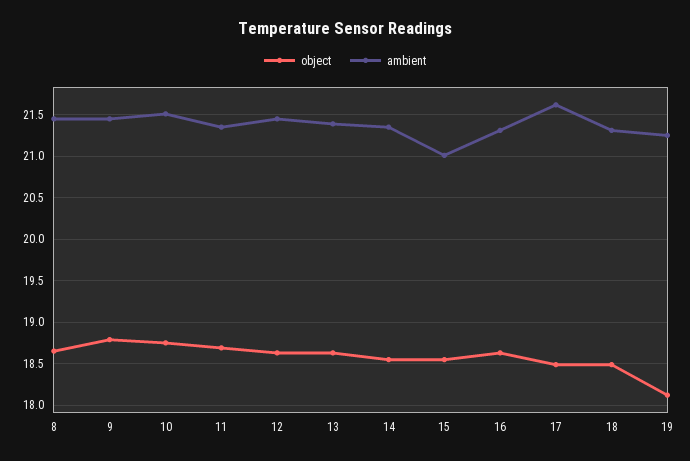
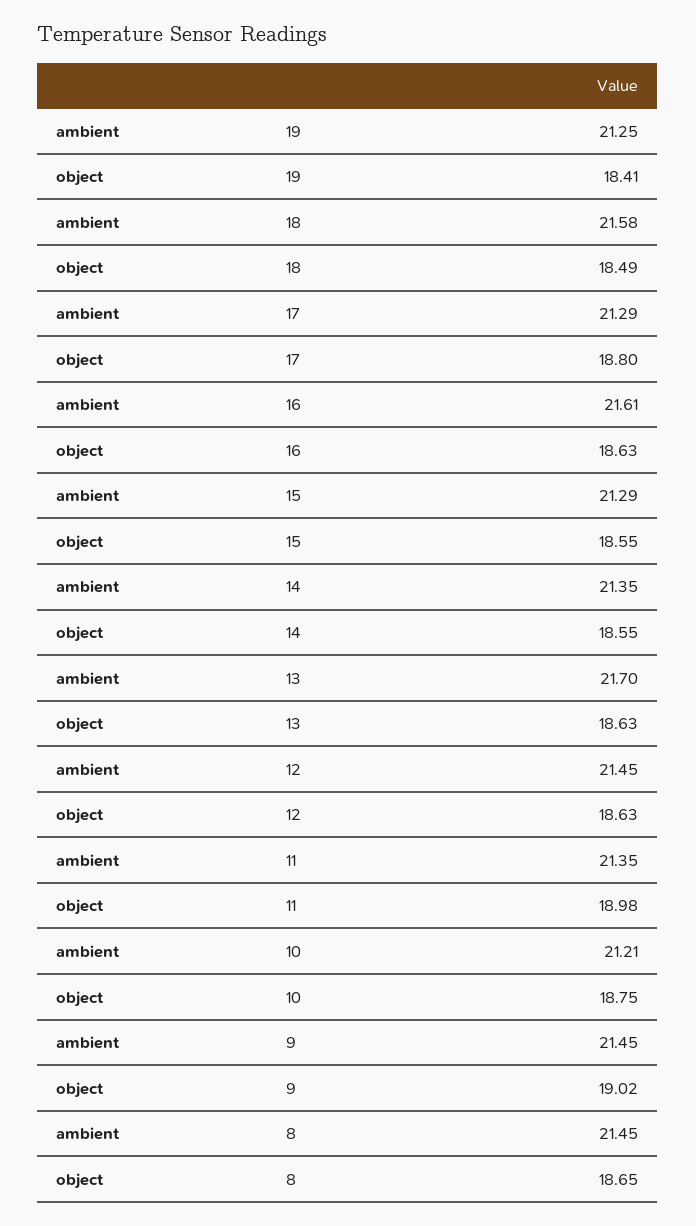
  {
    "object": {
      "8": 18.65,
-     "9": 18.8,
+     "9": 19.02,
      "10": 18.75,
-     "11": 18.7,
+     "11": 18.98,
      "12": 18.63,
      "13": 18.63,
      "14": 18.55,
      "15": 18.55,
      "16": 18.63,
-     "17": 18.5,
+     "17": 18.8,
      "18": 18.49,
-     "19": 18.1
+     "19": 18.41
    },
    "ambient": {
      "8": 21.45,
      "9": 21.45,
-     "10": 21.5,
+     "10": 21.21,
      "11": 21.35,
      "12": 21.45,
-     "13": 21.4,
+     "13": 21.7,
      "14": 21.35,
-     "15": 21,
+     "15": 21.29,
-     "16": 21.3,
+     "16": 21.61,
-     "17": 21.6,
+     "17": 21.29,
-     "18": 21.3,
+     "18": 21.58,
      "19": 21.25
    }
  }

